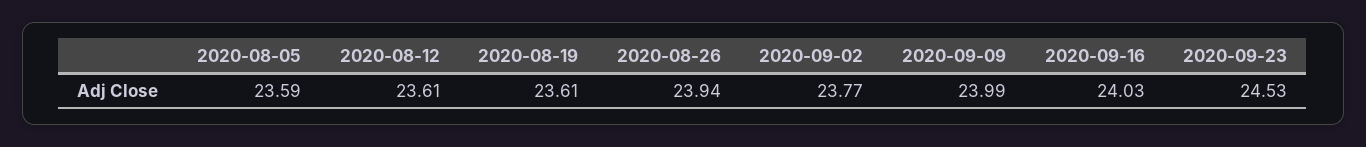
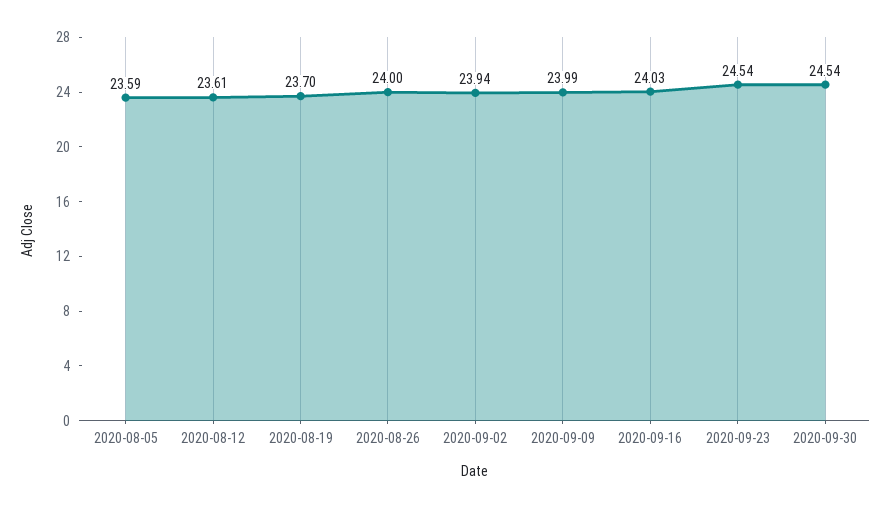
  {
    "2020-08-05": 23.59,
    "2020-08-12": 23.61,
-   "2020-08-19": 23.61,
+   "2020-08-19": 23.7,
-   "2020-08-26": 23.94,
+   "2020-08-26": 24,
-   "2020-09-02": 23.77,
+   "2020-09-02": 23.94,
    "2020-09-09": 23.99,
    "2020-09-16": 24.03,
-   "2020-09-23": 24.53
+   "2020-09-23": 24.54,
+   "2020-09-30": 24.54
  }

